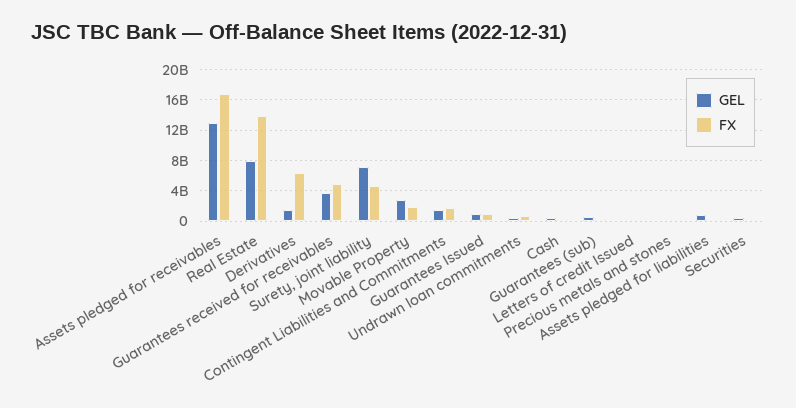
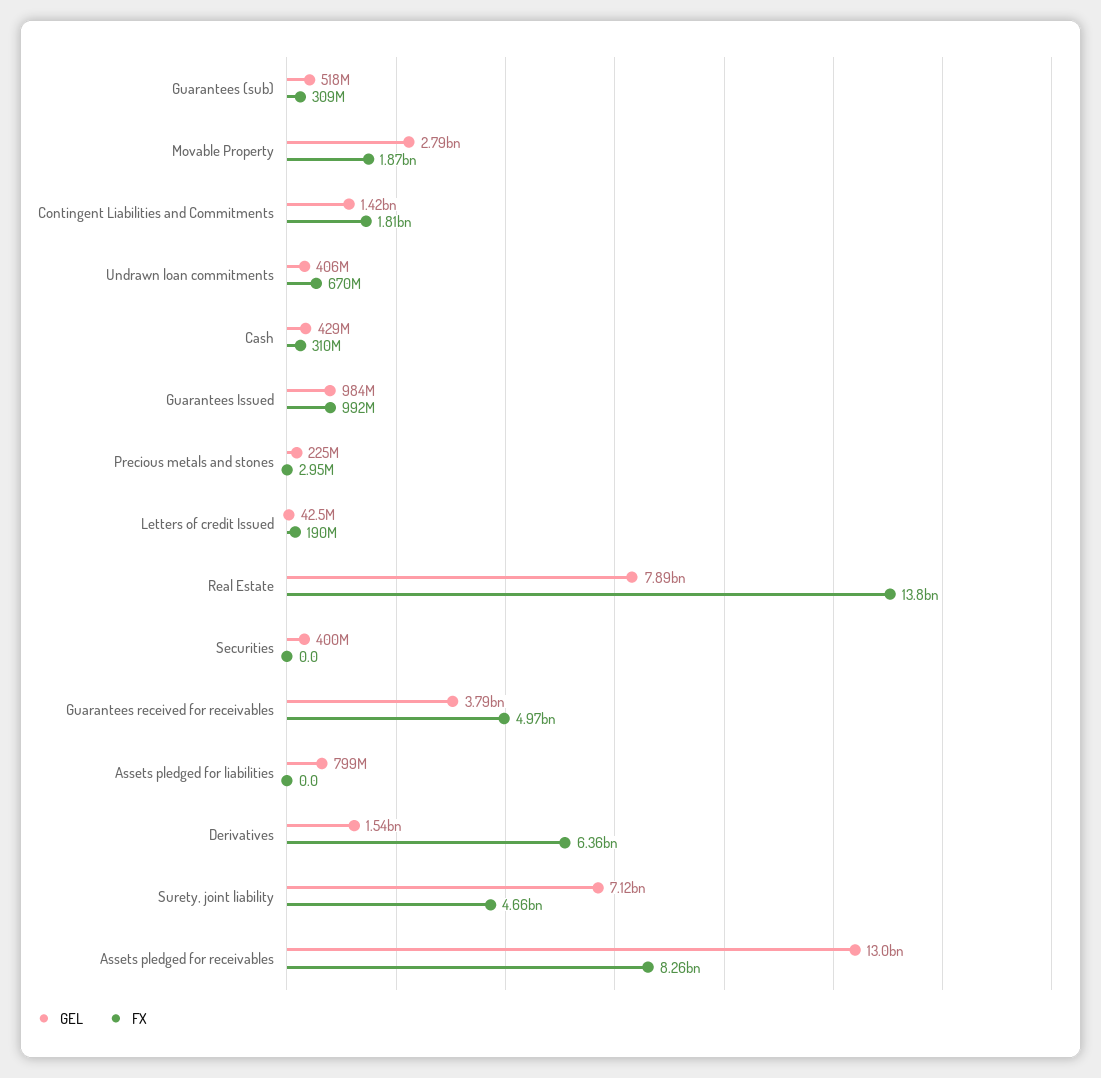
  {
    "GEL": {
      "Assets pledged for receivables": 13000000000,
      "Real Estate": 7890000000,
      "Derivatives": 1540000000,
      "Guarantees received for receivables": 3790000000,
      "Surety, joint liability": 7120000000,
      "Movable Property": 2790000000,
      "Contingent Liabilities and Commitments": 1420000000,
      "Guarantees Issued": 984000000,
      "Undrawn loan commitments": 406000000,
      "Cash": 429000000,
      "Guarantees (sub)": 518000000,
      "Letters of credit Issued": 42500000,
      "Precious metals and stones": 225000000,
      "Assets pledged for liabilities": 799000000,
      "Securities": 400000000
    },
    "FX": {
-     "Assets pledged for receivables": 17000000000,
+     "Assets pledged for receivables": 8260000000,
      "Real Estate": 13800000000,
      "Derivatives": 6360000000,
      "Guarantees received for receivables": 4970000000,
      "Surety, joint liability": 4660000000,
      "Movable Property": 1870000000,
      "Contingent Liabilities and Commitments": 1810000000,
      "Guarantees Issued": 992000000,
      "Undrawn loan commitments": 670000000,
      "Cash": 310000000,
      "Guarantees (sub)": 309000000,
      "Letters of credit Issued": 190000000,
      "Precious metals and stones": 2950000,
      "Assets pledged for liabilities": 0,
      "Securities": 0
    }
  }

